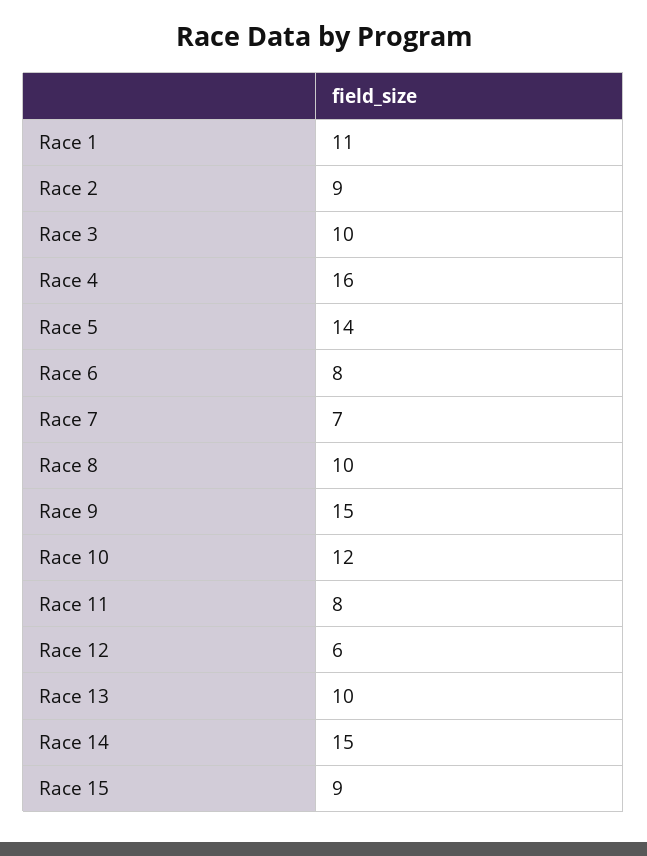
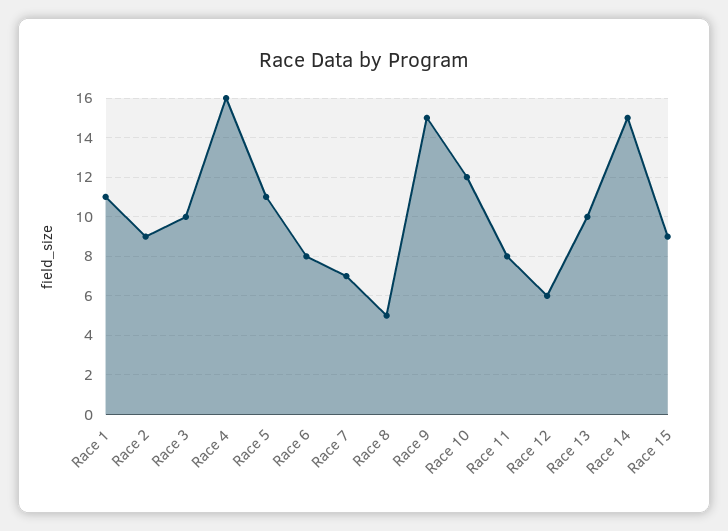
  {
    "Race 1": 11,
    "Race 2": 9,
    "Race 3": 10,
    "Race 4": 16,
-   "Race 5": 14,
+   "Race 5": 11,
    "Race 6": 8,
    "Race 7": 7,
-   "Race 8": 10,
+   "Race 8": 5,
    "Race 9": 15,
    "Race 10": 12,
    "Race 11": 8,
    "Race 12": 6,
    "Race 13": 10,
    "Race 14": 15,
    "Race 15": 9
  }

